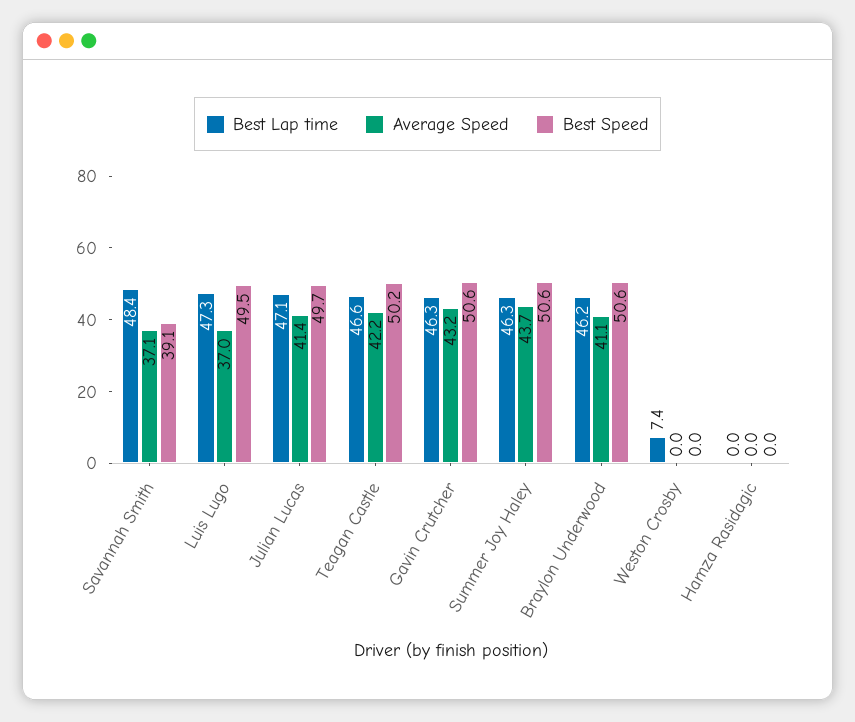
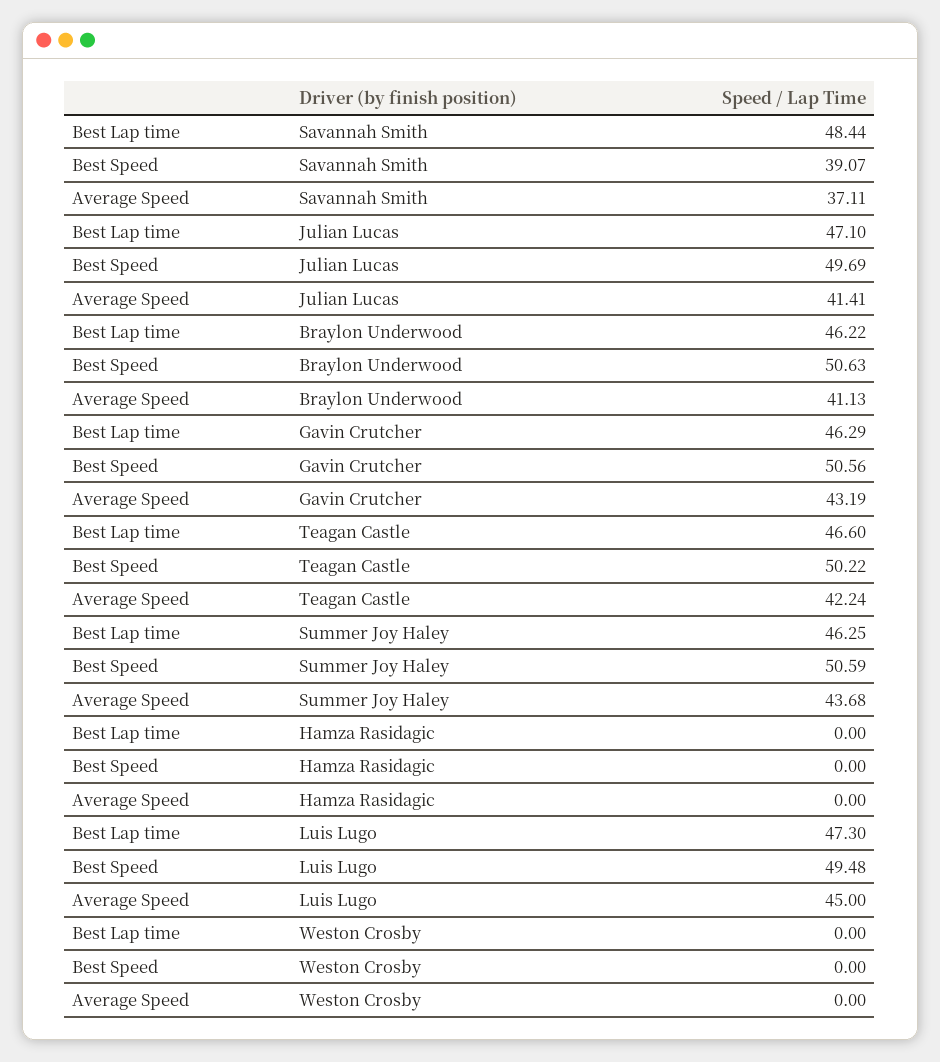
  {
    "Best Lap time": {
      "Savannah Smith": 48.44,
      "Luis Lugo": 47.3,
      "Julian Lucas": 47.1,
      "Teagan Castle": 46.6,
      "Gavin Crutcher": 46.29,
      "Summer Joy Haley": 46.25,
      "Braylon Underwood": 46.22,
-     "Weston Crosby": 7.4,
+     "Weston Crosby": 0,
      "Hamza Rasidagic": 0
    },
    "Average Speed": {
      "Savannah Smith": 37.11,
-     "Luis Lugo": 37,
+     "Luis Lugo": 45,
      "Julian Lucas": 41.41,
      "Teagan Castle": 42.24,
      "Gavin Crutcher": 43.19,
      "Summer Joy Haley": 43.68,
      "Braylon Underwood": 41.13,
      "Weston Crosby": 0,
      "Hamza Rasidagic": 0
    },
    "Best Speed": {
      "Savannah Smith": 39.07,
      "Luis Lugo": 49.48,
      "Julian Lucas": 49.69,
      "Teagan Castle": 50.22,
      "Gavin Crutcher": 50.56,
      "Summer Joy Haley": 50.59,
      "Braylon Underwood": 50.63,
      "Weston Crosby": 0,
      "Hamza Rasidagic": 0
    }
  }

